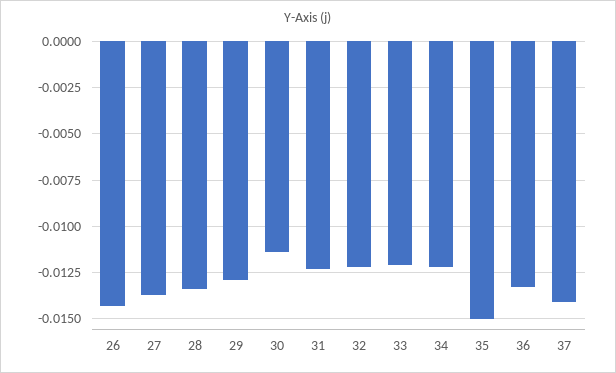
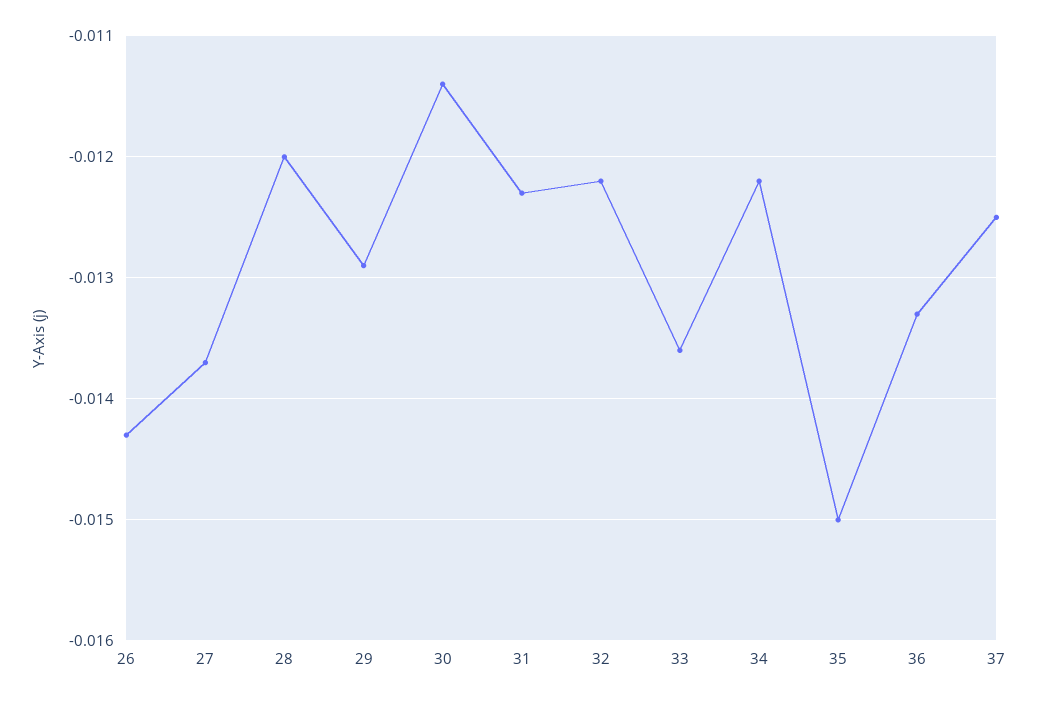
  {
    "26": -0.0143,
    "27": -0.0137,
-   "28": -0.0135,
+   "28": -0.012,
    "29": -0.0129,
    "30": -0.0114,
    "31": -0.0123,
    "32": -0.0122,
-   "33": -0.012,
+   "33": -0.0136,
    "34": -0.0122,
    "35": -0.015,
    "36": -0.0133,
-   "37": -0.014
+   "37": -0.0125
  }

